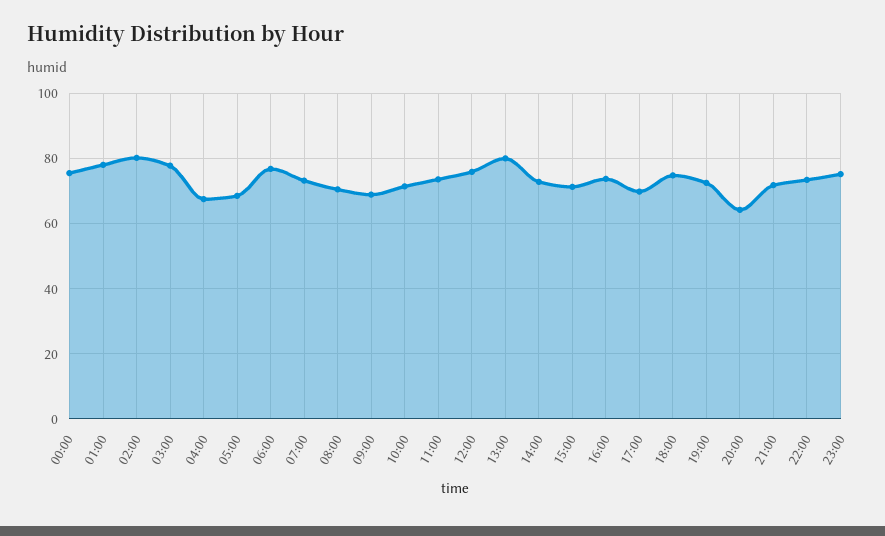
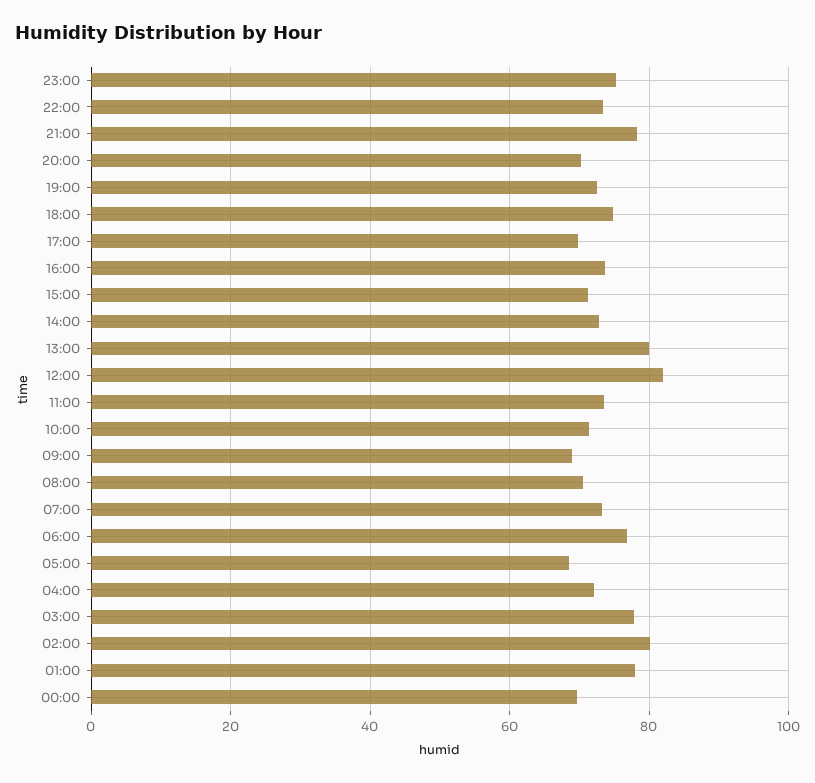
  {
-   "00:00": 76,
+   "00:00": 70,
    "01:00": 78,
    "02:00": 80,
    "03:00": 78,
-   "04:00": 68,
+   "04:00": 72,
    "05:00": 68,
    "06:00": 76,
    "07:00": 74,
    "08:00": 70,
    "09:00": 68,
    "10:00": 72,
    "11:00": 74,
-   "12:00": 76,
+   "12:00": 82,
    "13:00": 80,
    "14:00": 72,
    "15:00": 72,
    "16:00": 74,
    "17:00": 70,
    "18:00": 74,
    "19:00": 72,
-   "20:00": 64,
+   "20:00": 70,
-   "21:00": 72,
+   "21:00": 78,
    "22:00": 74,
    "23:00": 76
  }

